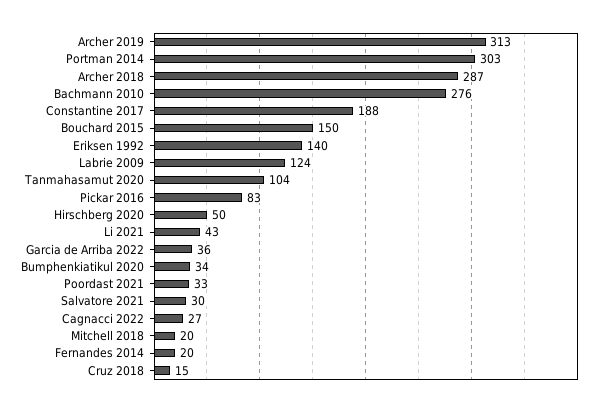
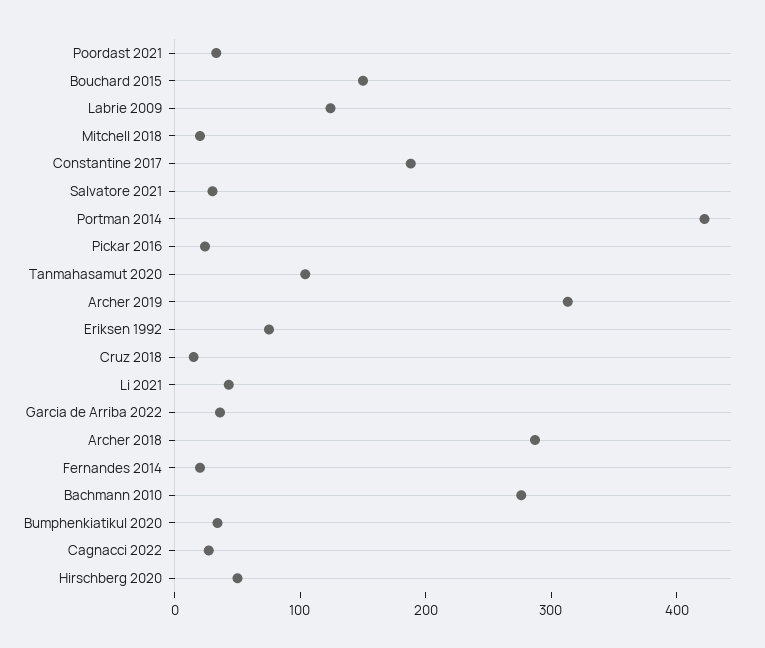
  {
    "Archer 2019": 313,
-   "Portman 2014": 303,
+   "Portman 2014": 420,
    "Archer 2018": 287,
    "Bachmann 2010": 276,
    "Constantine 2017": 188,
    "Bouchard 2015": 150,
-   "Eriksen 1992": 140,
+   "Eriksen 1992": 80,
    "Labrie 2009": 124,
    "Tanmahasamut 2020": 104,
-   "Pickar 2016": 83,
+   "Pickar 2016": 20,
    "Hirschberg 2020": 50,
    "Li 2021": 43,
    "Garcia de Arriba 2022": 36,
    "Bumphenkiatikul 2020": 34,
    "Poordast 2021": 33,
    "Salvatore 2021": 30,
    "Cagnacci 2022": 27,
    "Mitchell 2018": 20,
    "Fernandes 2014": 20,
    "Cruz 2018": 15
  }

